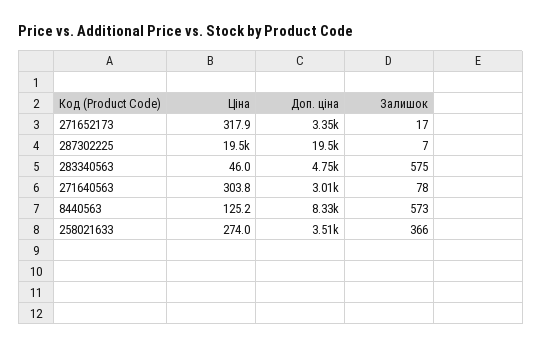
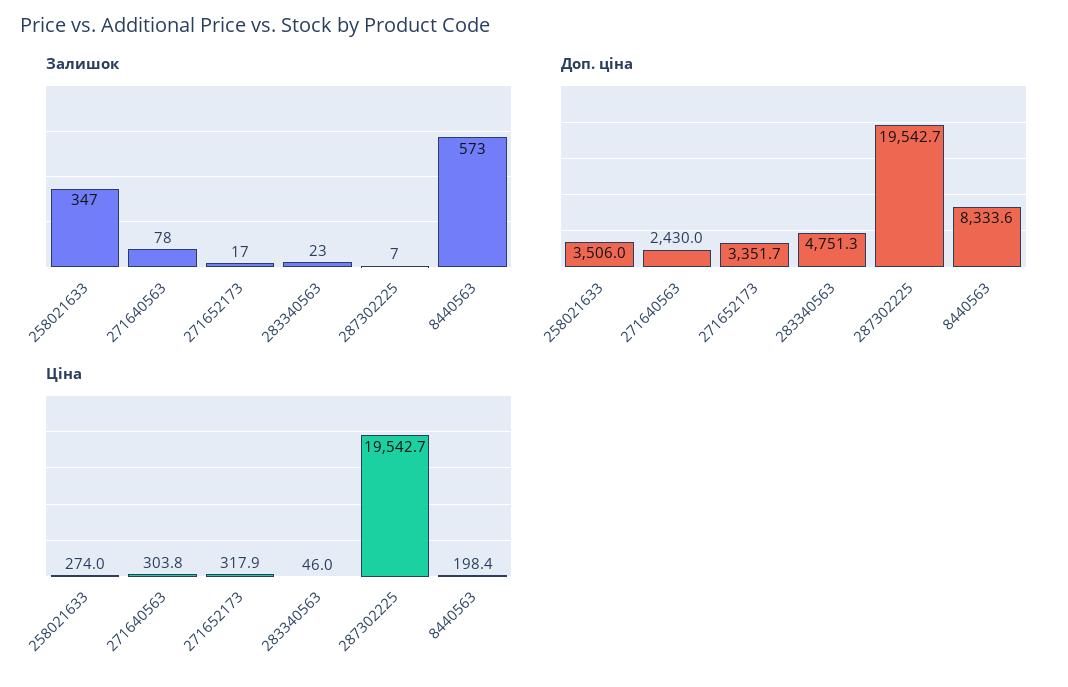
  {
    "Ціна": {
      "271652173": 317.9,
      "287302225": 19542.7,
      "283340563": 46,
      "271640563": 303.8,
-     "8440563": 125.2,
+     "8440563": 198.4,
      "258021633": 274
    },
    "Доп. ціна": {
      "271652173": 3351.7,
      "287302225": 19542.7,
      "283340563": 4751.3,
-     "271640563": 3010,
+     "271640563": 2430,
      "8440563": 8333.6,
      "258021633": 3506
    },
    "Залишок": {
      "271652173": 17,
      "287302225": 7,
-     "283340563": 575,
+     "283340563": 23,
      "271640563": 78,
      "8440563": 573,
-     "258021633": 366
+     "258021633": 347
    }
  }

